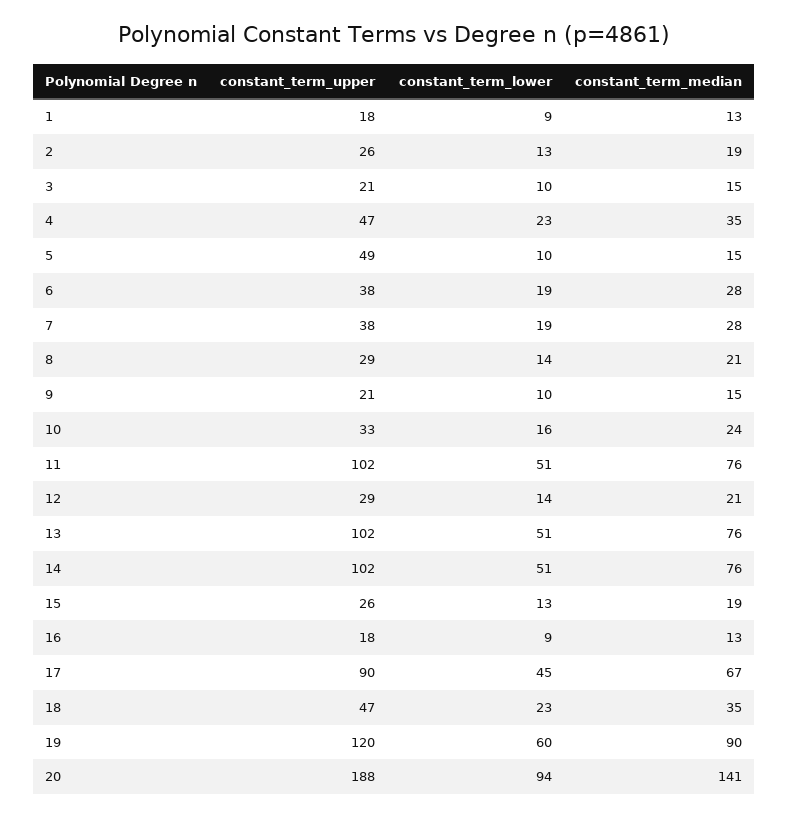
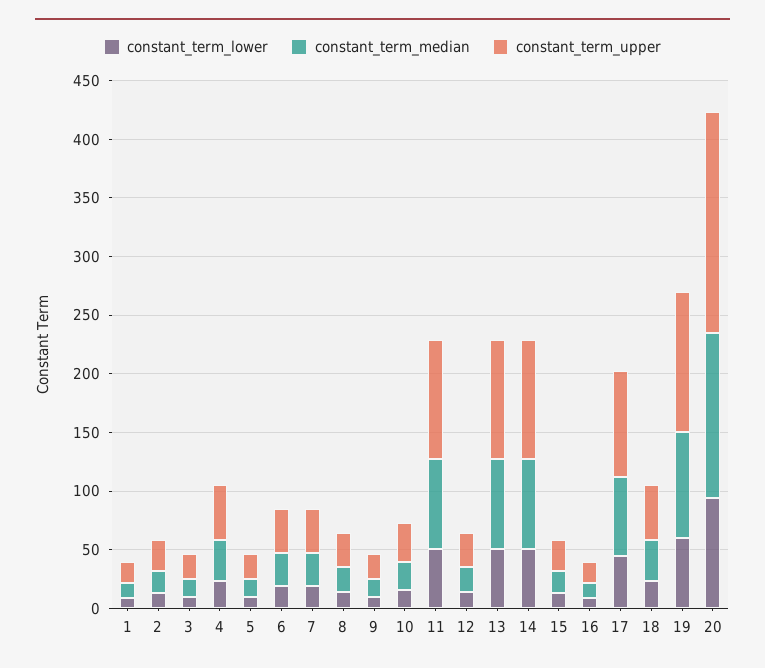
  {
    "constant_term_upper": {
      "1": 18,
      "2": 26,
      "3": 21,
      "4": 47,
-     "5": 49,
+     "5": 20,
      "6": 38,
      "7": 38,
      "8": 29,
      "9": 21,
      "10": 33,
      "11": 102,
      "12": 29,
      "13": 102,
      "14": 102,
      "15": 26,
      "16": 18,
      "17": 90,
      "18": 47,
      "19": 120,
      "20": 188
    },
    "constant_term_lower": {
      "1": 9,
      "2": 13,
      "3": 10,
      "4": 23,
      "5": 10,
      "6": 19,
      "7": 19,
      "8": 14,
      "9": 10,
      "10": 16,
      "11": 51,
      "12": 14,
      "13": 51,
      "14": 51,
      "15": 13,
      "16": 9,
      "17": 45,
      "18": 23,
      "19": 60,
      "20": 94
    },
    "constant_term_median": {
      "1": 13,
      "2": 19,
      "3": 15,
      "4": 35,
      "5": 15,
      "6": 28,
      "7": 28,
      "8": 21,
      "9": 15,
      "10": 24,
      "11": 76,
      "12": 21,
      "13": 76,
      "14": 76,
      "15": 19,
      "16": 13,
      "17": 67,
      "18": 35,
      "19": 90,
      "20": 141
    }
  }

